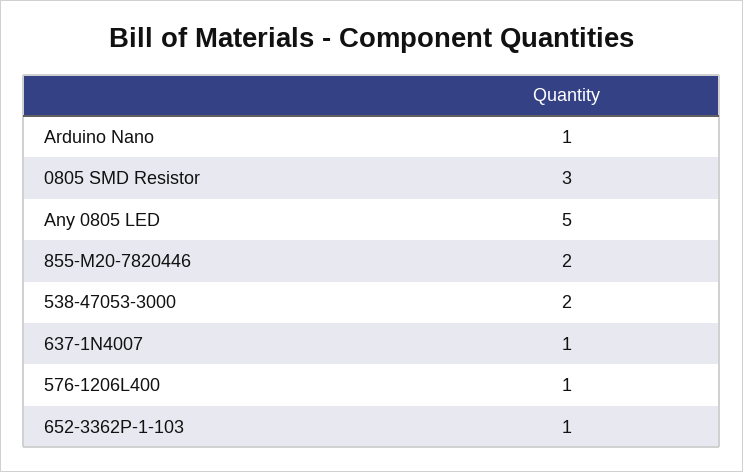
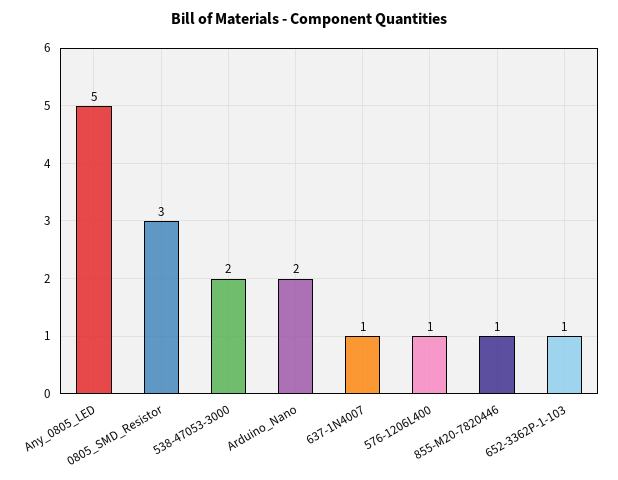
  {
-   "Arduino Nano": 1,
+   "Arduino Nano": 2,
    "0805 SMD Resistor": 3,
    "Any 0805 LED": 5,
-   "855-M20-7820446": 2,
+   "855-M20-7820446": 1,
    "538-47053-3000": 2,
    "637-1N4007": 1,
    "576-1206L400": 1,
    "652-3362P-1-103": 1
  }

